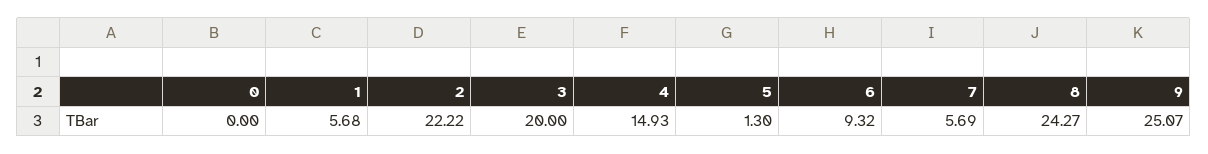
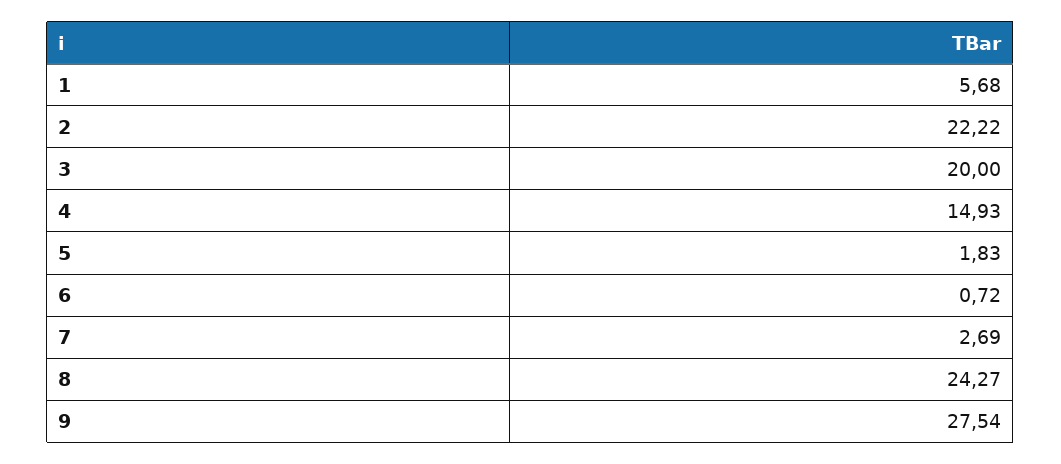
  {
-   "0": 0,
    "1": 5.68,
    "2": 22.22,
    "3": 20,
    "4": 14.93,
-   "5": 1.3,
+   "5": 1.83,
-   "6": 9.32,
+   "6": 0.72,
-   "7": 5.69,
+   "7": 2.69,
    "8": 24.27,
-   "9": 25.07
+   "9": 27.54
  }

